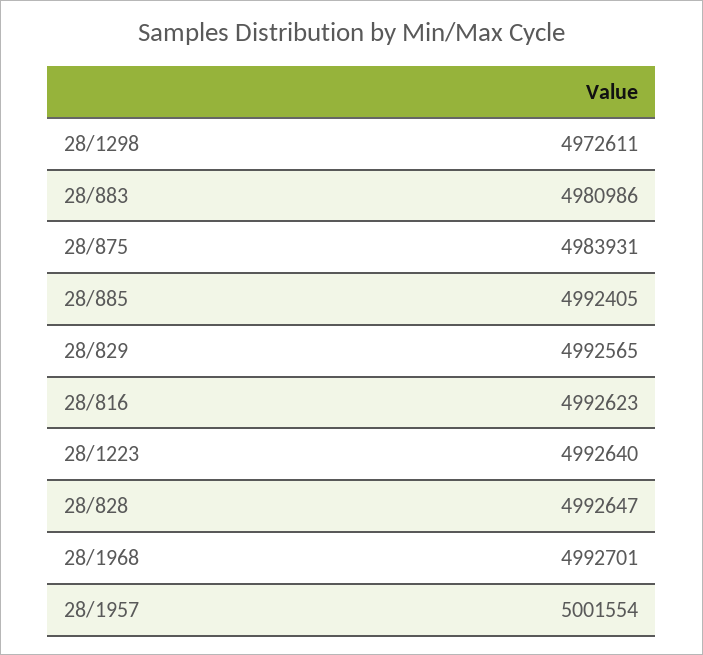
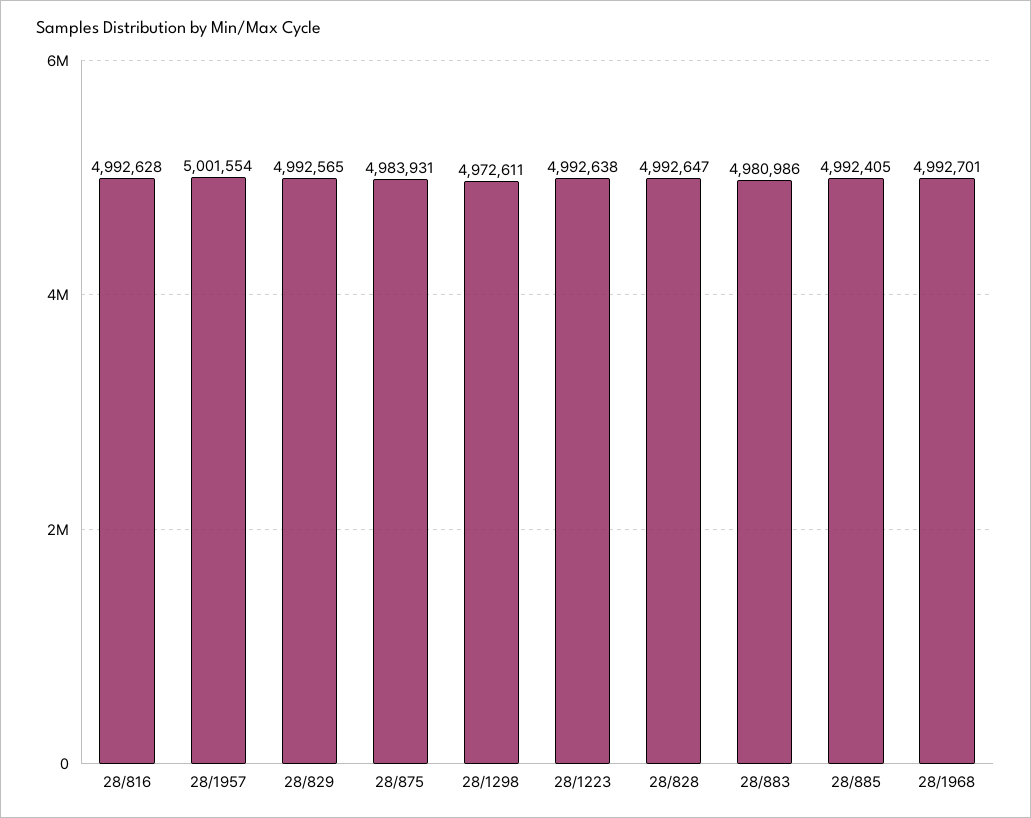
  {
    "28/1298": 4972611,
    "28/883": 4980986,
    "28/875": 4983931,
    "28/885": 4992405,
    "28/829": 4992565,
-   "28/816": 4992623,
+   "28/816": 4992628,
-   "28/1223": 4992640,
+   "28/1223": 4992638,
    "28/828": 4992647,
    "28/1968": 4992701,
    "28/1957": 5001554
  }

